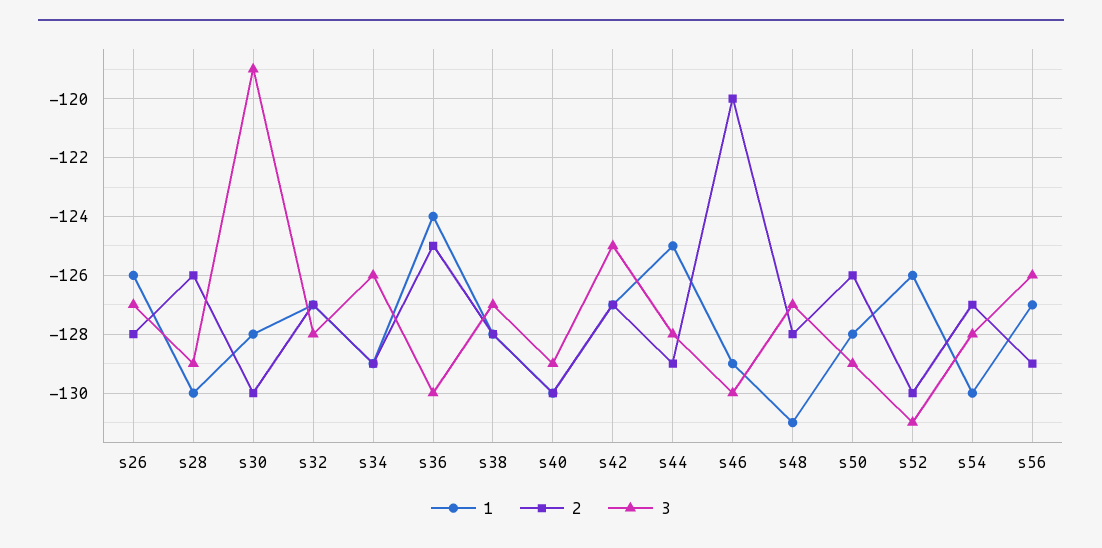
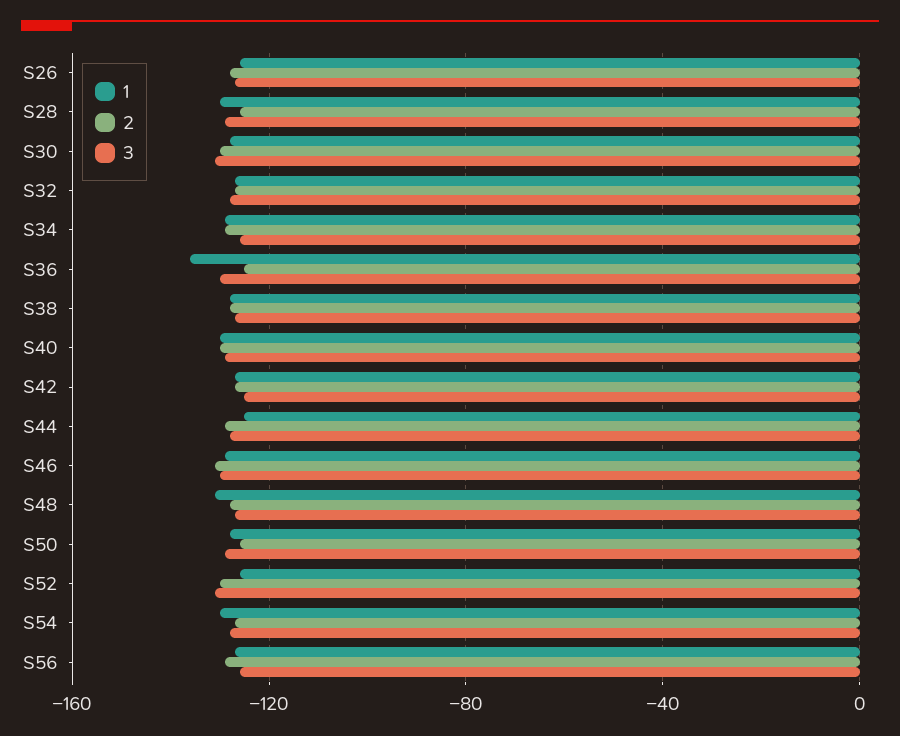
  {
    "1": {
      "s26": -126,
      "s28": -130,
      "s30": -128,
      "s32": -127,
      "s34": -129,
-     "s36": -124,
+     "s36": -135,
      "s38": -128,
      "s40": -130,
      "s42": -127,
      "s44": -125,
      "s46": -129,
      "s48": -131,
      "s50": -128,
      "s52": -126,
      "s54": -130,
      "s56": -127
    },
    "2": {
      "s26": -128,
      "s28": -126,
      "s30": -130,
      "s32": -127,
      "s34": -129,
      "s36": -125,
      "s38": -128,
      "s40": -130,
      "s42": -127,
      "s44": -129,
-     "s46": -120,
+     "s46": -130,
      "s48": -128,
      "s50": -126,
      "s52": -130,
      "s54": -127,
      "s56": -129
    },
    "3": {
      "s26": -127,
      "s28": -129,
-     "s30": -119,
+     "s30": -130,
      "s32": -128,
      "s34": -126,
      "s36": -130,
      "s38": -127,
      "s40": -129,
      "s42": -125,
      "s44": -128,
      "s46": -130,
      "s48": -127,
      "s50": -129,
      "s52": -131,
      "s54": -128,
      "s56": -126
    }
  }

